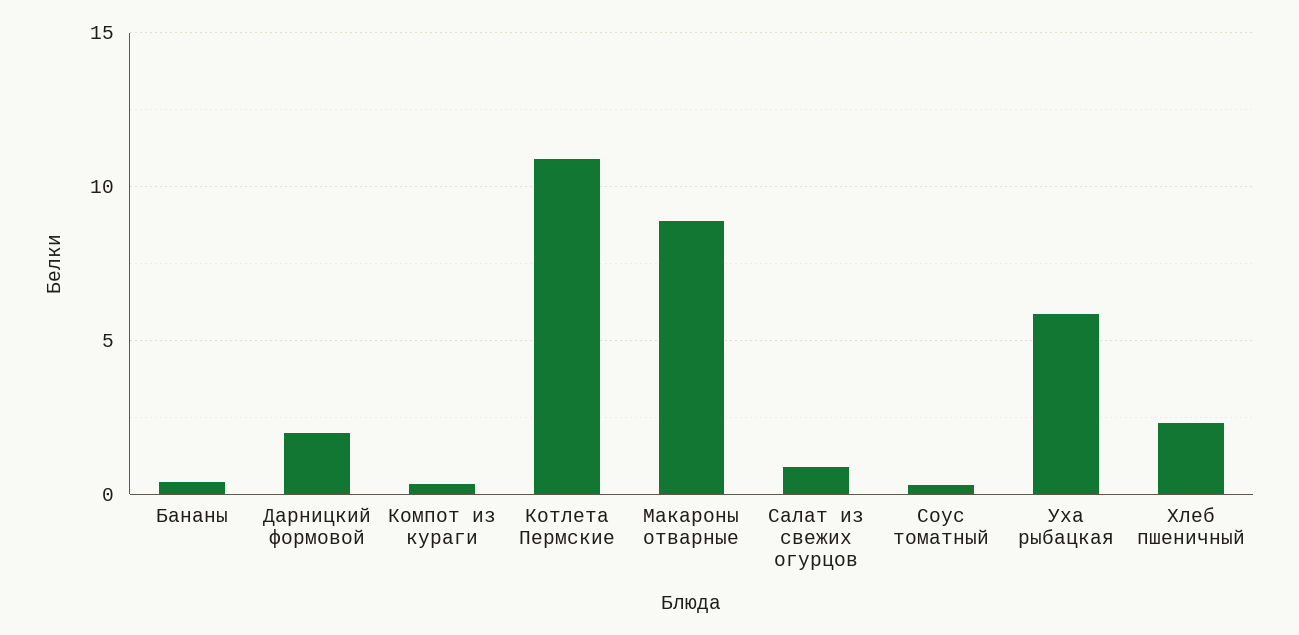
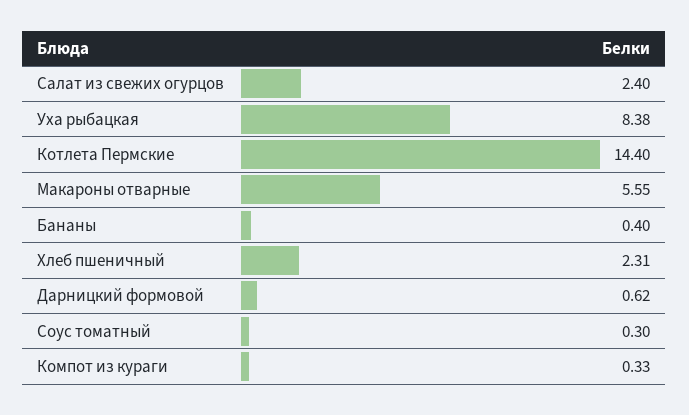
  {
    "Бананы": 0.4,
-   "Дарницкий формовой": 2,
+   "Дарницкий формовой": 0.62,
    "Компот из кураги": 0.33,
-   "Котлета Пермские": 11,
+   "Котлета Пермские": 14.4,
-   "Макароны отварные": 9,
+   "Макароны отварные": 5.55,
-   "Салат из свежих огурцов": 1,
+   "Салат из свежих огурцов": 2.4,
    "Соус томатный": 0.3,
-   "Уха рыбацкая": 6,
+   "Уха рыбацкая": 8.38,
    "Хлеб пшеничный": 2.31
  }

